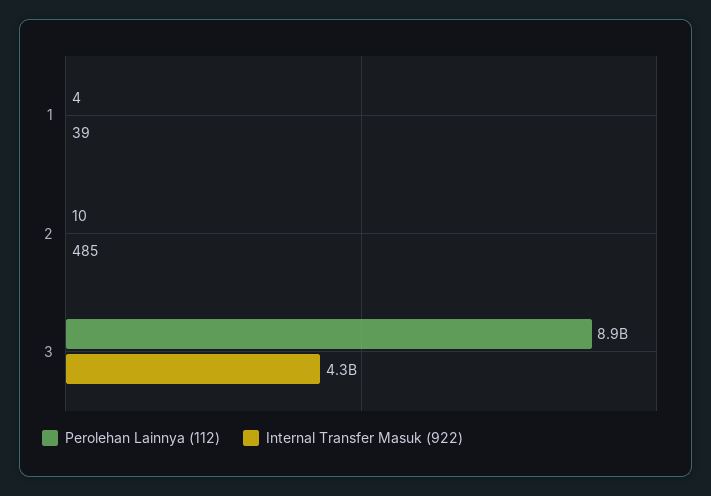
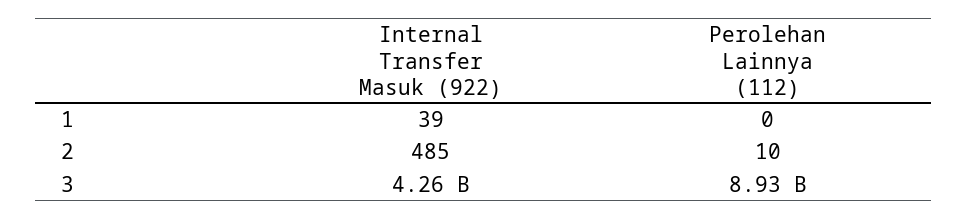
  {
    "Perolehan Lainnya (112)": {
-     "1": 4,
+     "1": 0,
      "2": 10,
      "3": 8930000000
    },
    "Internal Transfer Masuk (922)": {
      "1": 39,
      "2": 485,
      "3": 4260000000
    }
  }

